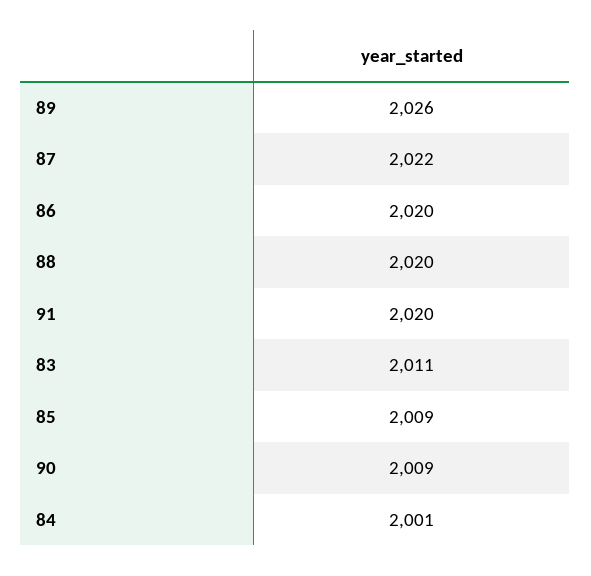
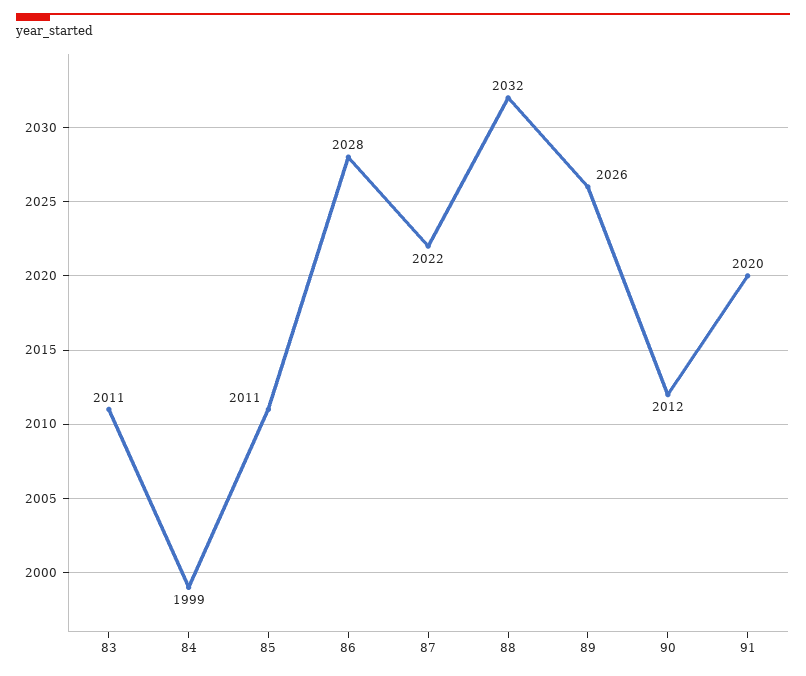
  {
    "89": 2026,
    "87": 2022,
-   "86": 2020,
+   "86": 2028,
-   "88": 2020,
+   "88": 2032,
    "91": 2020,
    "83": 2011,
-   "85": 2009,
+   "85": 2011,
-   "90": 2009,
+   "90": 2012,
-   "84": 2001
+   "84": 1999
  }

